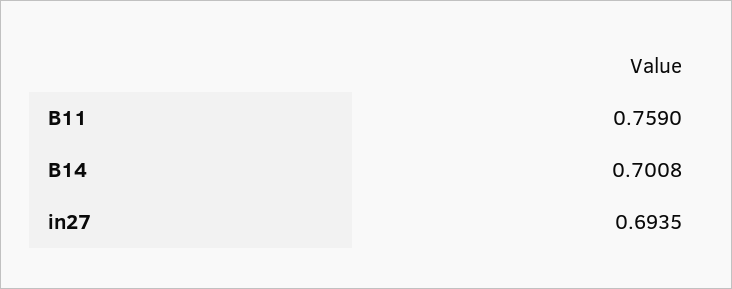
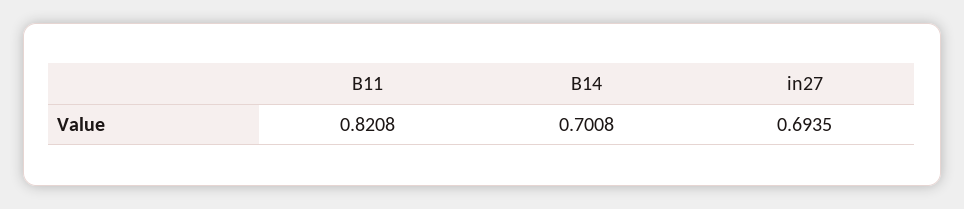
  {
-   "B11": 0.759,
+   "B11": 0.8208,
    "B14": 0.7008,
    "in27": 0.6935
  }

